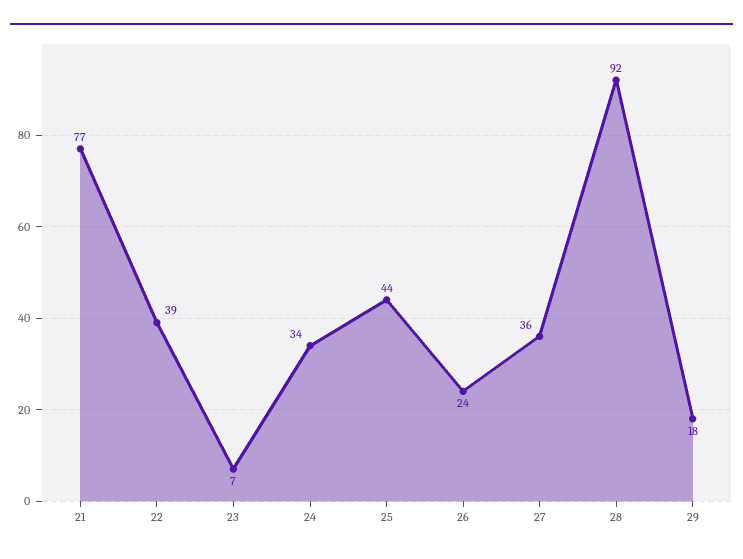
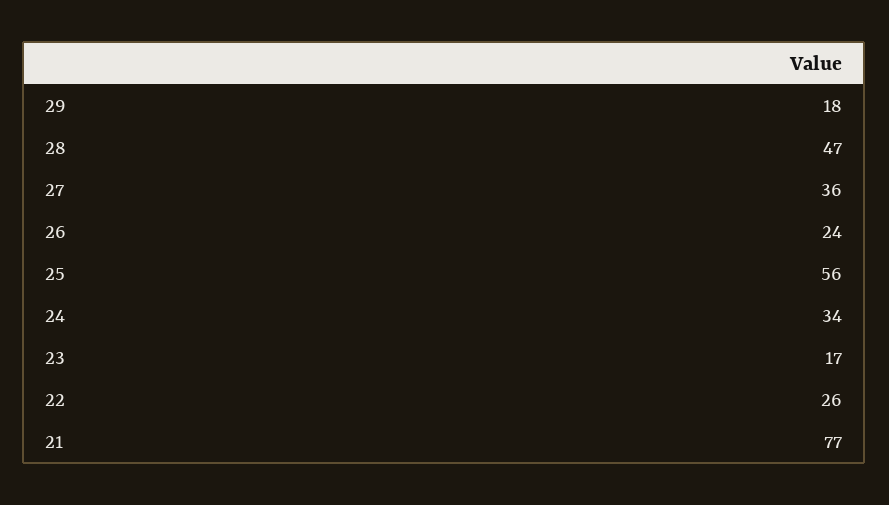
  {
    "21": 77,
-   "22": 39,
+   "22": 26,
-   "23": 7,
+   "23": 17,
    "24": 34,
-   "25": 44,
+   "25": 56,
    "26": 24,
    "27": 36,
-   "28": 92,
+   "28": 47,
    "29": 18
  }

